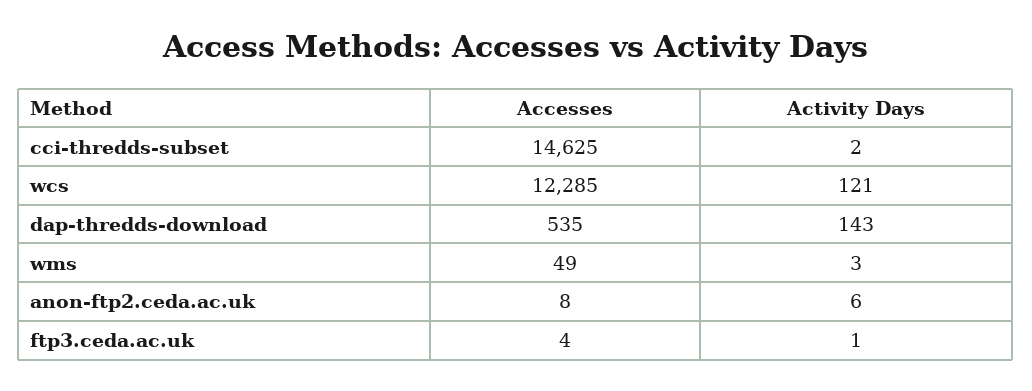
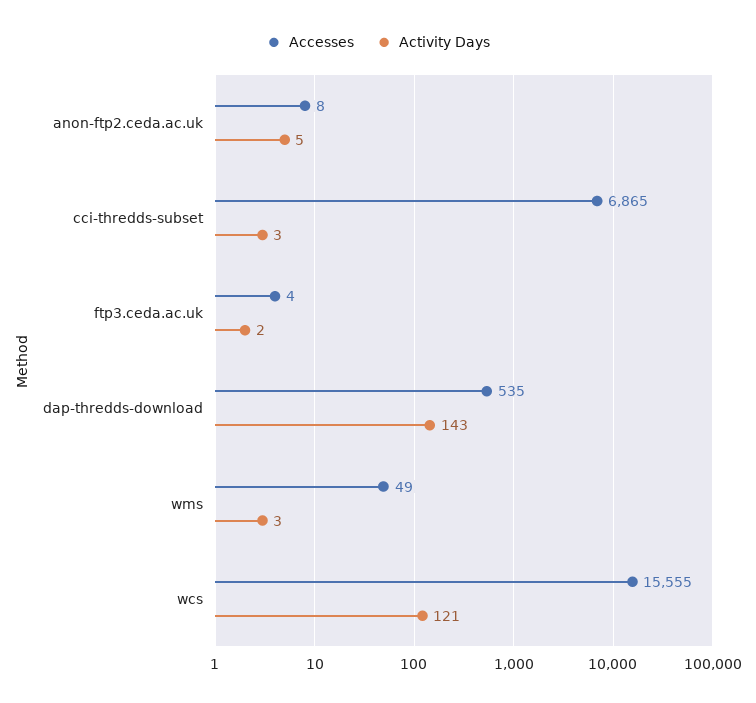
  {
    "Accesses": {
-     "cci-thredds-subset": 14625,
+     "cci-thredds-subset": 6865,
-     "wcs": 12285,
+     "wcs": 15555,
      "dap-thredds-download": 535,
      "wms": 49,
      "anon-ftp2.ceda.ac.uk": 8,
      "ftp3.ceda.ac.uk": 4
    },
    "Activity Days": {
-     "cci-thredds-subset": 2,
+     "cci-thredds-subset": 3,
      "wcs": 121,
      "dap-thredds-download": 143,
      "wms": 3,
-     "anon-ftp2.ceda.ac.uk": 6,
+     "anon-ftp2.ceda.ac.uk": 5,
-     "ftp3.ceda.ac.uk": 1
+     "ftp3.ceda.ac.uk": 2
    }
  }

